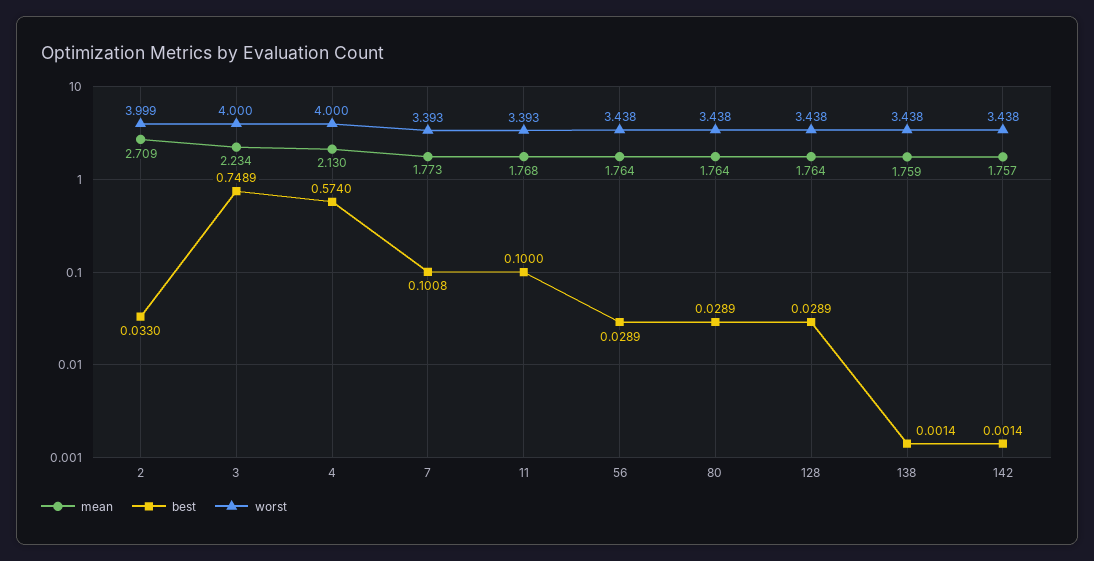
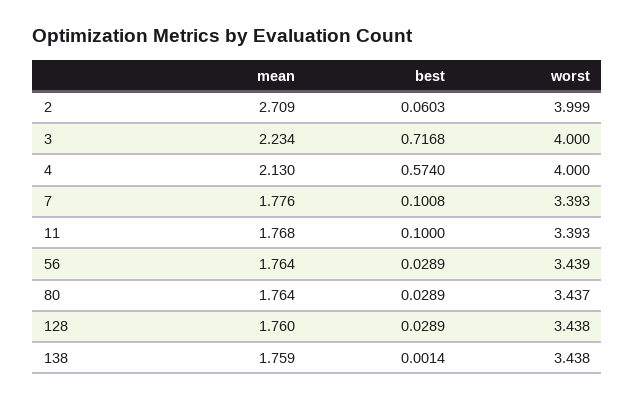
  {
    "mean": {
      "2": 2.709,
      "3": 2.234,
      "4": 2.13,
-     "7": 1.773,
+     "7": 1.776,
      "11": 1.768,
      "56": 1.764,
      "80": 1.764,
-     "128": 1.764,
+     "128": 1.76,
-     "138": 1.759,
+     "138": 1.759
-     "142": 1.757
    },
    "best": {
-     "2": 0.033,
+     "2": 0.0603,
-     "3": 0.7489,
+     "3": 0.7168,
      "4": 0.574,
      "7": 0.1008,
      "11": 0.1,
      "56": 0.0289,
      "80": 0.0289,
      "128": 0.0289,
-     "138": 0.0014,
+     "138": 0.0014
-     "142": 0.0014
    },
    "worst": {
      "2": 3.999,
      "3": 4,
      "4": 4,
      "7": 3.393,
      "11": 3.393,
-     "56": 3.438,
+     "56": 3.439,
-     "80": 3.438,
+     "80": 3.437,
      "128": 3.438,
-     "138": 3.438,
+     "138": 3.438
-     "142": 3.438
    }
  }

